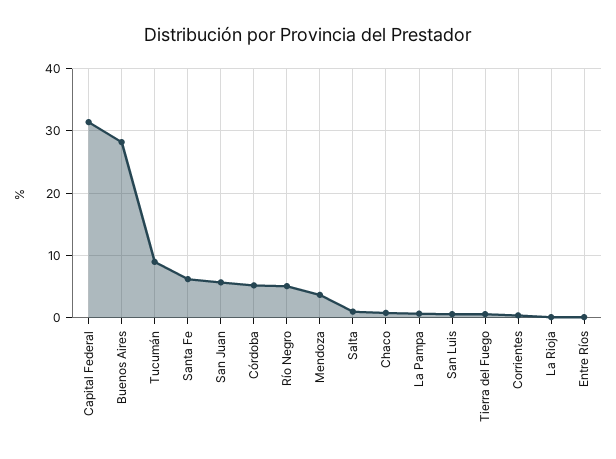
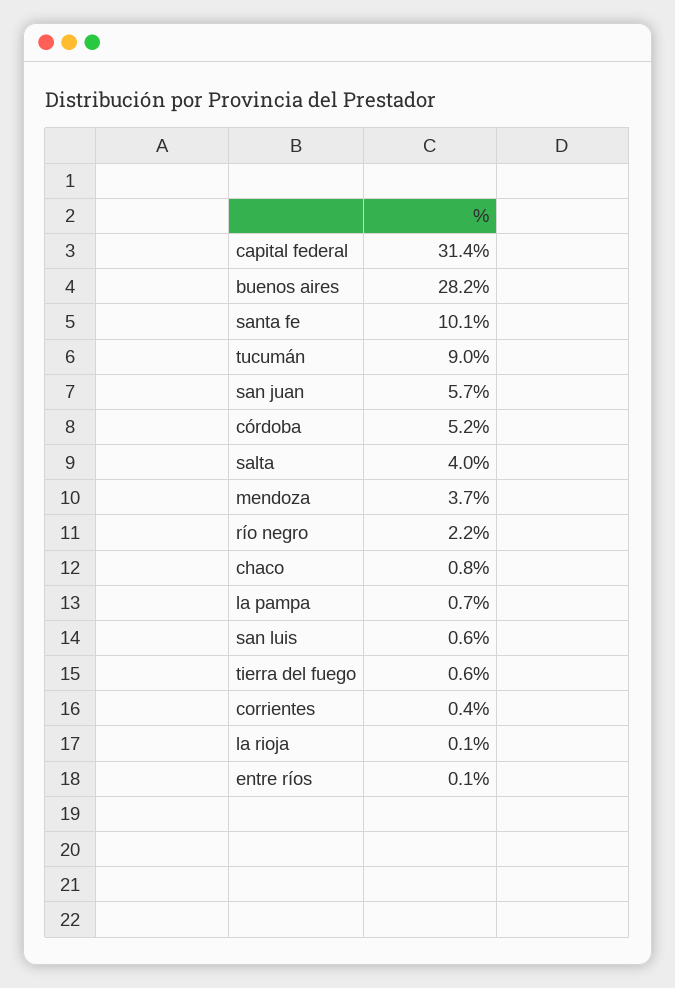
  {
    "Capital Federal": 31.4,
    "Buenos Aires": 28.2,
    "Tucumán": 9,
-   "Santa Fe": 6,
+   "Santa Fe": 10.1,
    "San Juan": 5.7,
    "Córdoba": 5.2,
-   "Río Negro": 5,
+   "Río Negro": 2.2,
    "Mendoza": 3.7,
-   "Salta": 1,
+   "Salta": 4,
    "Chaco": 0.8,
    "La Pampa": 0.7,
    "San Luis": 0.6,
    "Tierra del Fuego": 0.6,
    "Corrientes": 0.4,
    "La Rioja": 0.1,
    "Entre Ríos": 0.1
  }

